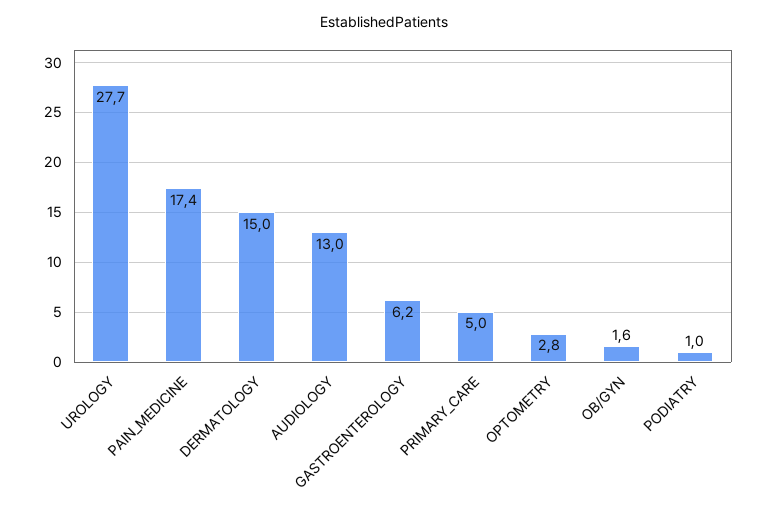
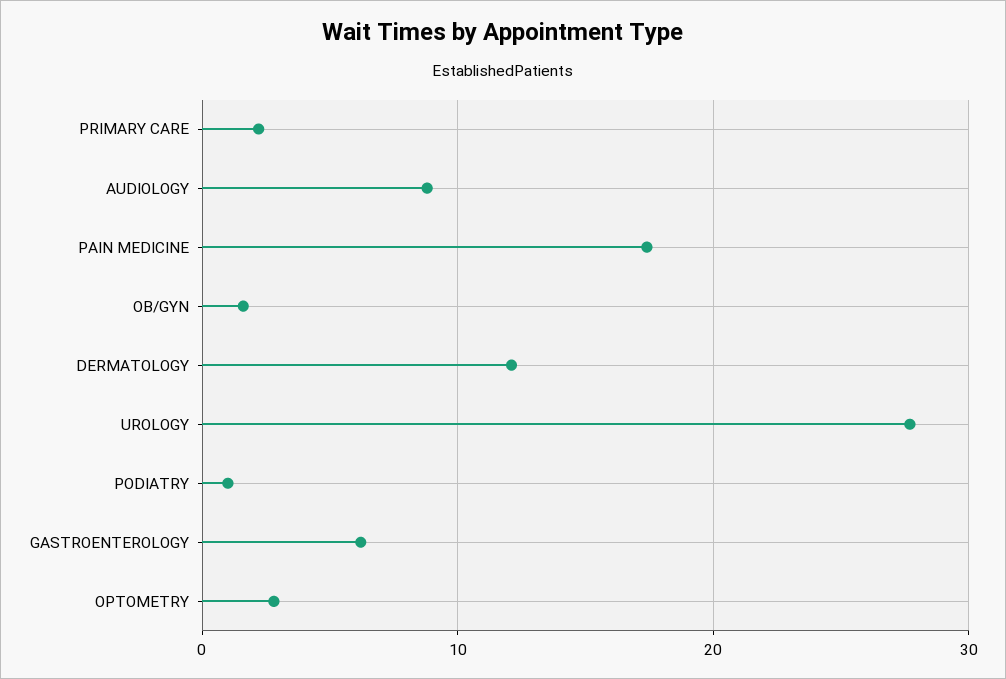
  {
    "UROLOGY": 27.7,
    "PAIN_MEDICINE": 17.4,
-   "DERMATOLOGY": 15,
+   "DERMATOLOGY": 12,
-   "AUDIOLOGY": 13,
+   "AUDIOLOGY": 9,
    "GASTROENTEROLOGY": 6.2,
-   "PRIMARY_CARE": 5,
+   "PRIMARY_CARE": 2,
    "OPTOMETRY": 2.8,
    "OB/GYN": 1.6,
    "PODIATRY": 1
  }

